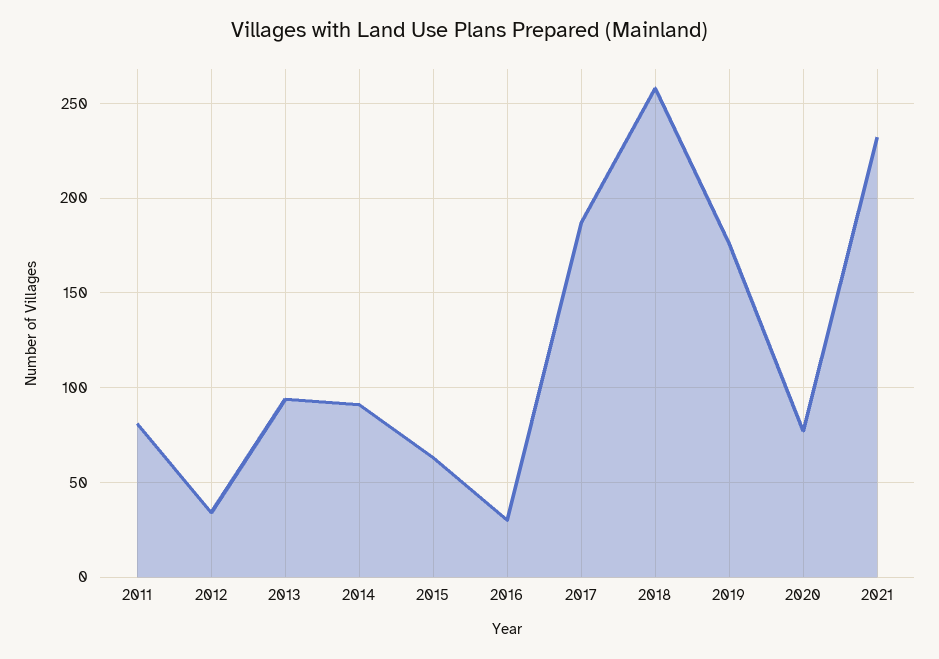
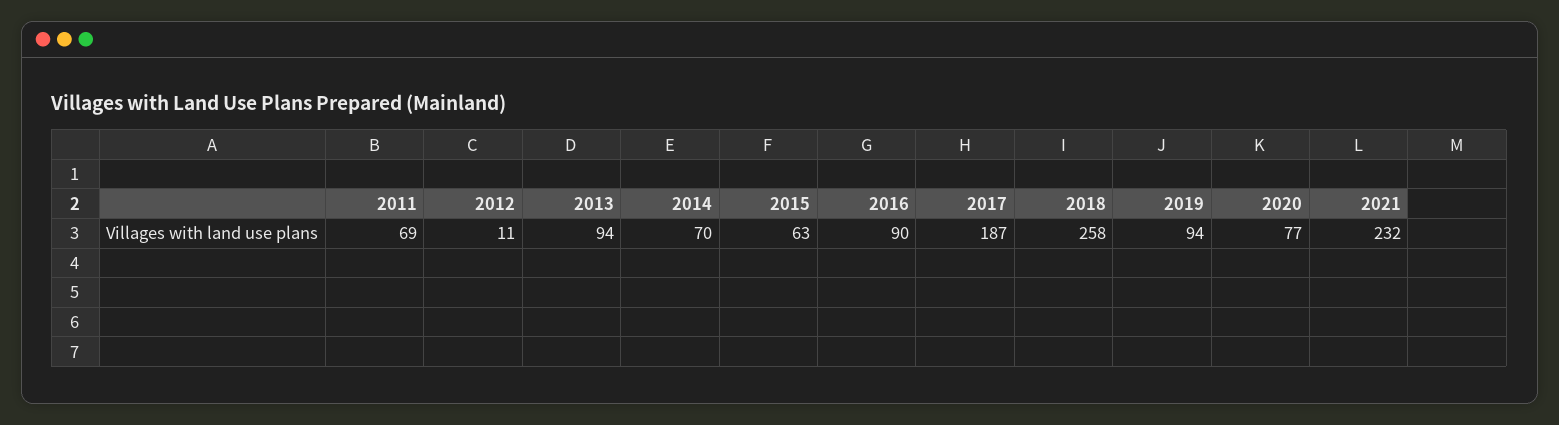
  {
-   "2011": 80,
+   "2011": 69,
-   "2012": 35,
+   "2012": 11,
    "2013": 94,
-   "2014": 90,
+   "2014": 70,
    "2015": 63,
-   "2016": 30,
+   "2016": 90,
    "2017": 187,
    "2018": 258,
-   "2019": 175,
+   "2019": 94,
    "2020": 77,
    "2021": 232
  }

